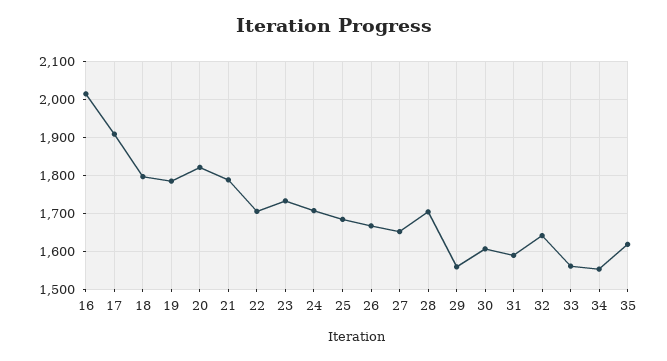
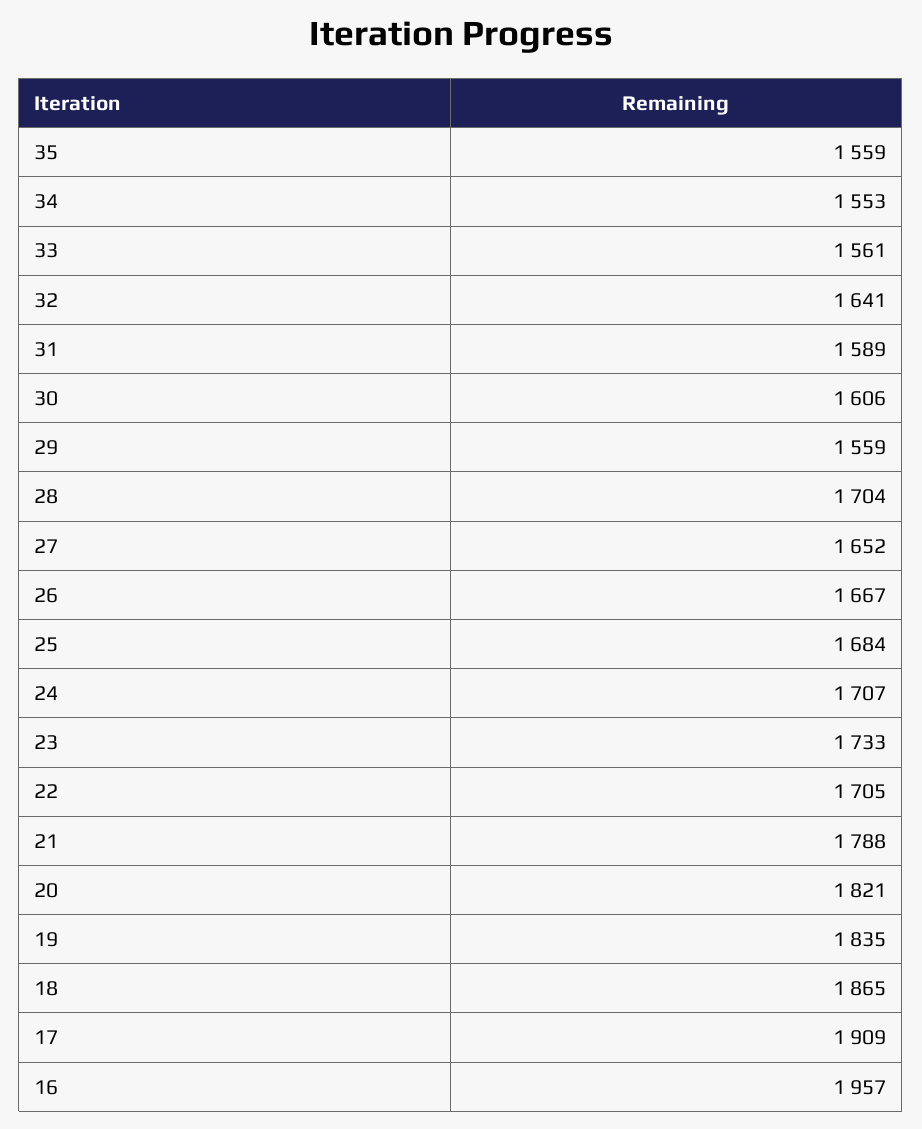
  {
-   "16": 2020,
+   "16": 1957,
    "17": 1909,
-   "18": 1800,
+   "18": 1865,
-   "19": 1780,
+   "19": 1835,
    "20": 1821,
    "21": 1788,
    "22": 1705,
    "23": 1733,
    "24": 1707,
    "25": 1684,
    "26": 1667,
    "27": 1652,
    "28": 1704,
    "29": 1559,
    "30": 1606,
    "31": 1589,
    "32": 1641,
    "33": 1561,
    "34": 1553,
-   "35": 1620
+   "35": 1559
  }

